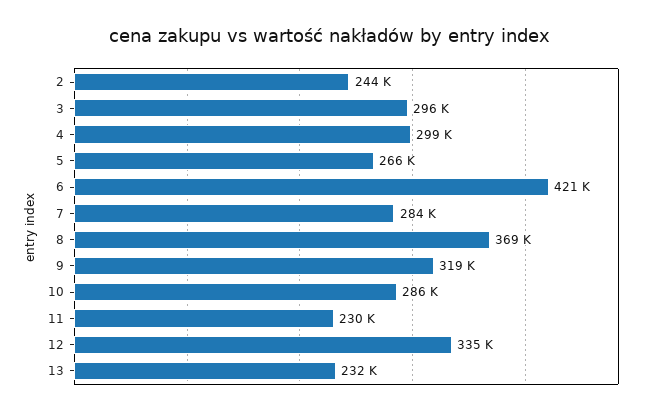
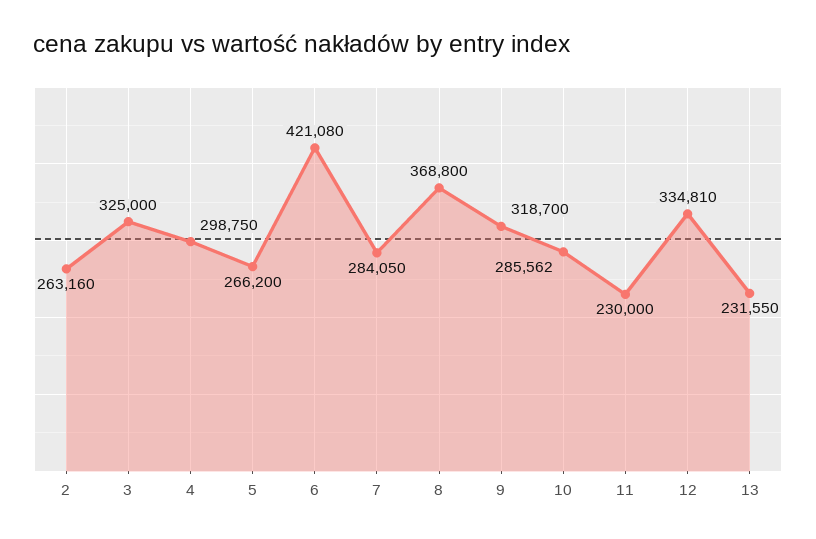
  {
-   "2": 244000,
+   "2": 263160,
-   "3": 296000,
+   "3": 325000,
    "4": 298750,
    "5": 266200,
    "6": 421080,
    "7": 284050,
    "8": 368800,
    "9": 318700,
    "10": 285562,
    "11": 230000,
    "12": 334810,
    "13": 231550
  }

